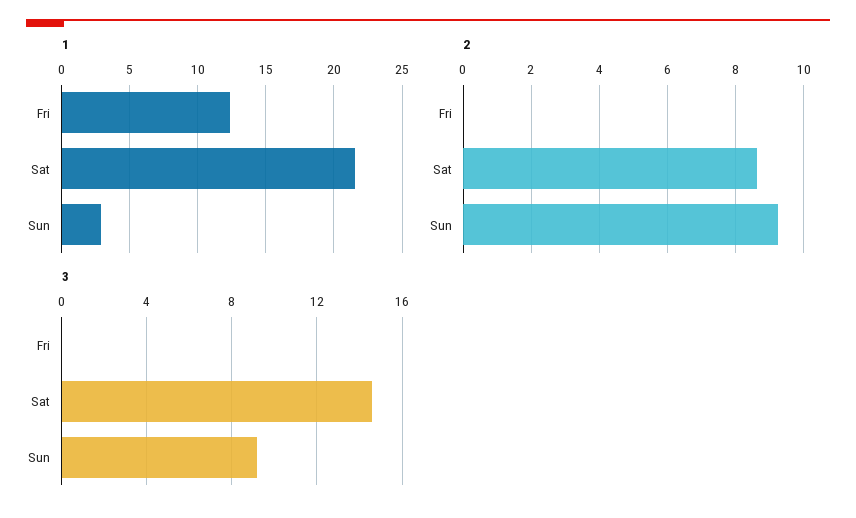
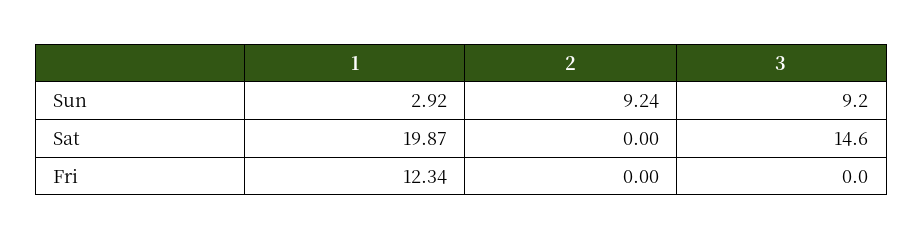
  {
    "1": {
      "Fri": 12.34,
-     "Sat": 21.5,
+     "Sat": 19.87,
      "Sun": 2.92
    },
    "2": {
      "Fri": 0,
-     "Sat": 8.6,
+     "Sat": 0,
      "Sun": 9.24
    },
    "3": {
      "Fri": 0,
      "Sat": 14.6,
      "Sun": 9.2
    }
  }

